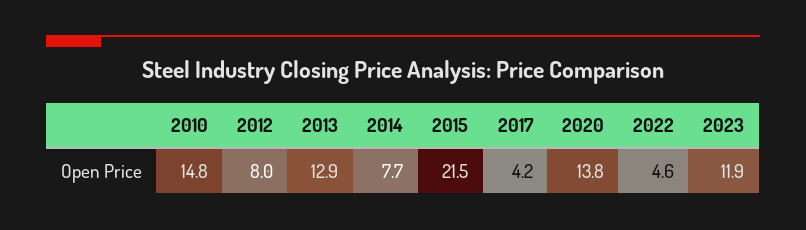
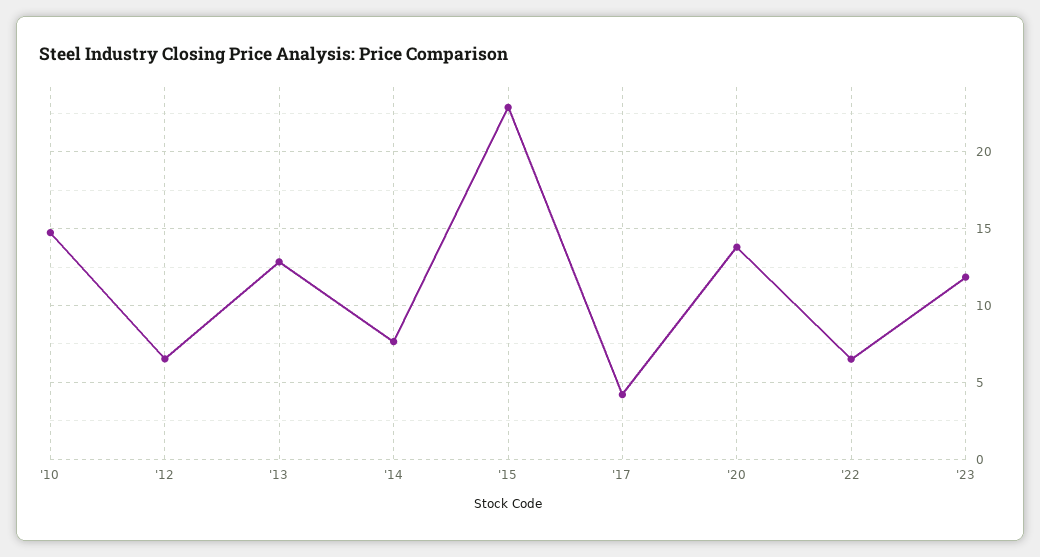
  {
    "2010": 14.8,
-   "2012": 8,
+   "2012": 6.5,
    "2013": 12.9,
    "2014": 7.7,
-   "2015": 21.5,
+   "2015": 23,
    "2017": 4.2,
    "2020": 13.8,
-   "2022": 4.6,
+   "2022": 6.5,
    "2023": 11.9
  }

